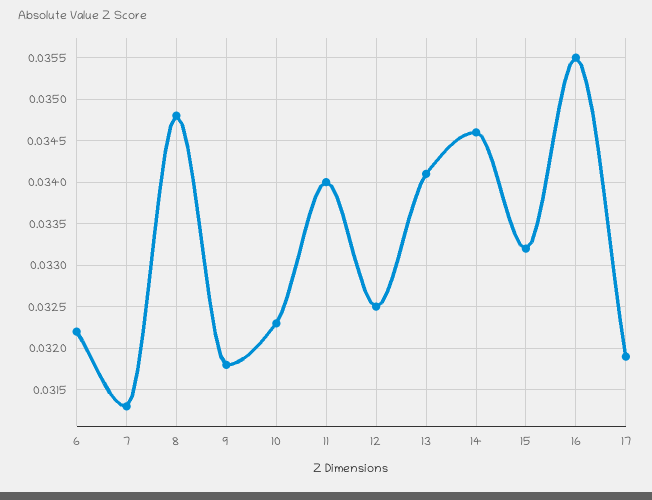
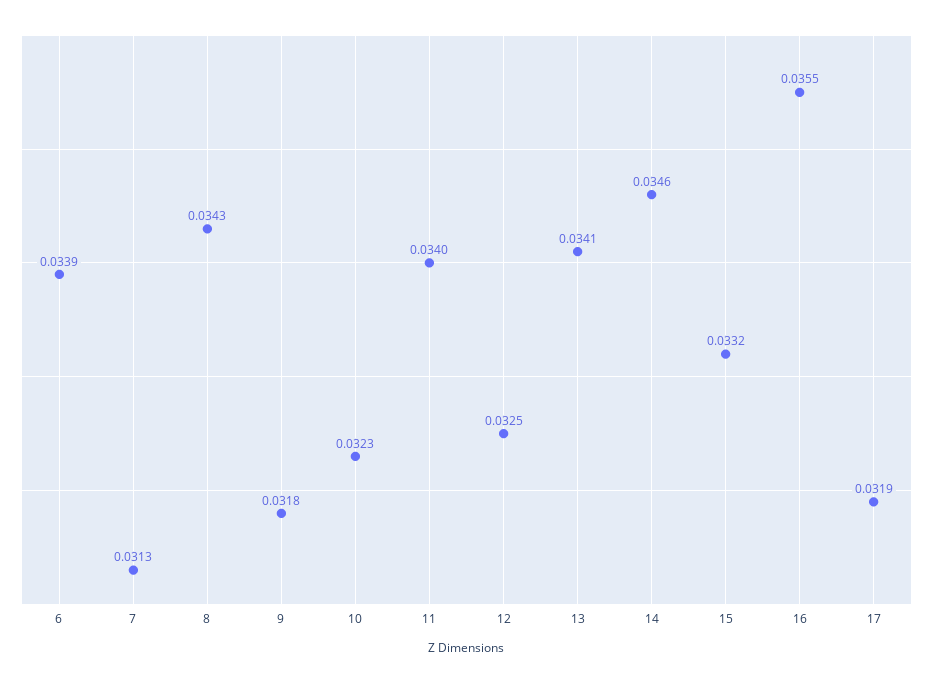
  {
-   "6": 0.0322,
+   "6": 0.0339,
    "7": 0.0313,
-   "8": 0.0348,
+   "8": 0.0343,
    "9": 0.0318,
    "10": 0.0323,
    "11": 0.034,
    "12": 0.0325,
    "13": 0.0341,
    "14": 0.0346,
    "15": 0.0332,
    "16": 0.0355,
    "17": 0.0319
  }

